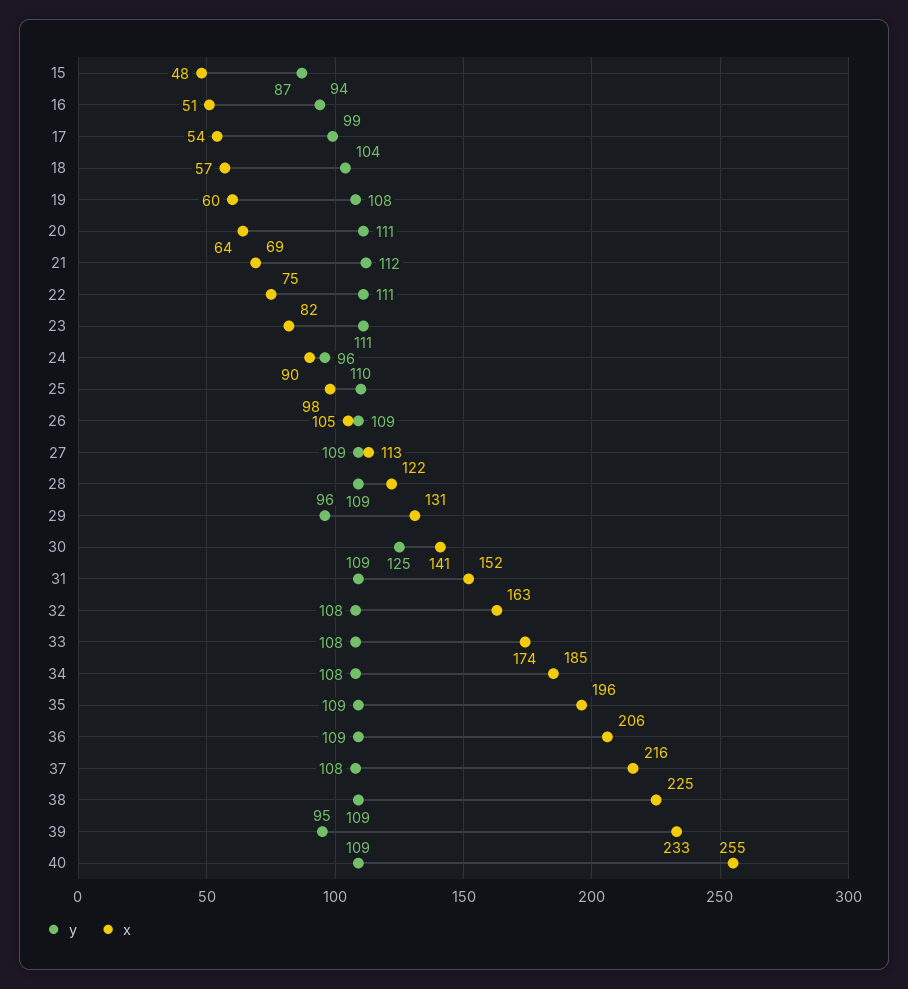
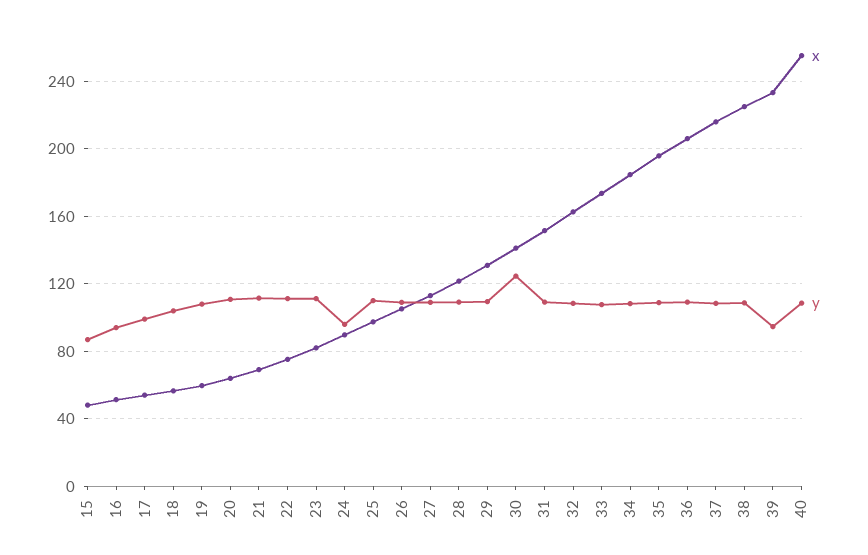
  {
    "y": {
      "15": 87,
      "16": 94,
      "17": 99,
      "18": 104,
      "19": 108,
      "20": 111,
      "21": 112,
      "22": 111,
      "23": 111,
      "24": 96,
      "25": 110,
      "26": 109,
      "27": 109,
      "28": 109,
-     "29": 96,
+     "29": 110,
      "30": 125,
      "31": 109,
      "32": 108,
      "33": 108,
      "34": 108,
      "35": 109,
      "36": 109,
      "37": 108,
      "38": 109,
      "39": 95,
      "40": 109
    },
    "x": {
      "15": 48,
      "16": 51,
      "17": 54,
      "18": 57,
      "19": 60,
      "20": 64,
      "21": 69,
      "22": 75,
      "23": 82,
      "24": 90,
      "25": 98,
      "26": 105,
      "27": 113,
      "28": 122,
      "29": 131,
      "30": 141,
      "31": 152,
      "32": 163,
      "33": 174,
      "34": 185,
      "35": 196,
      "36": 206,
      "37": 216,
      "38": 225,
      "39": 233,
      "40": 255
    }
  }

